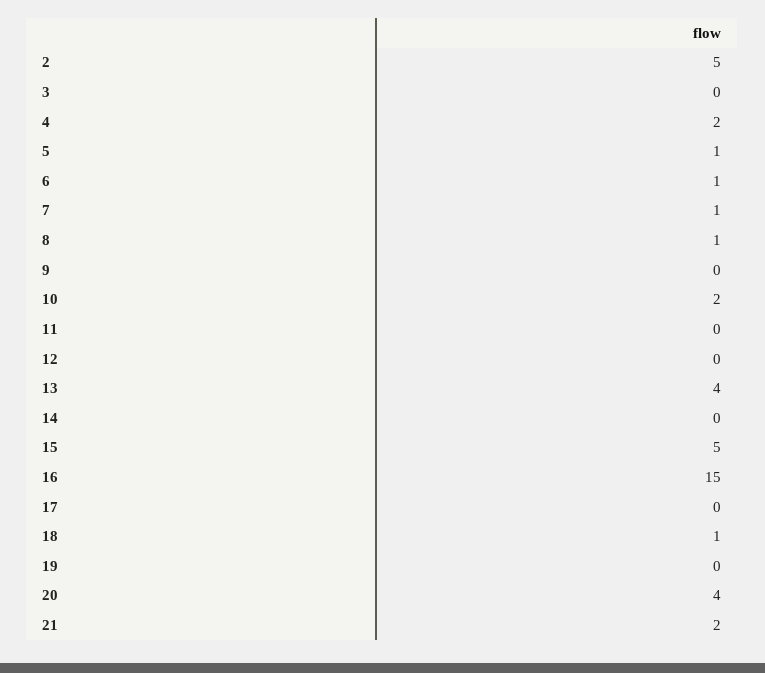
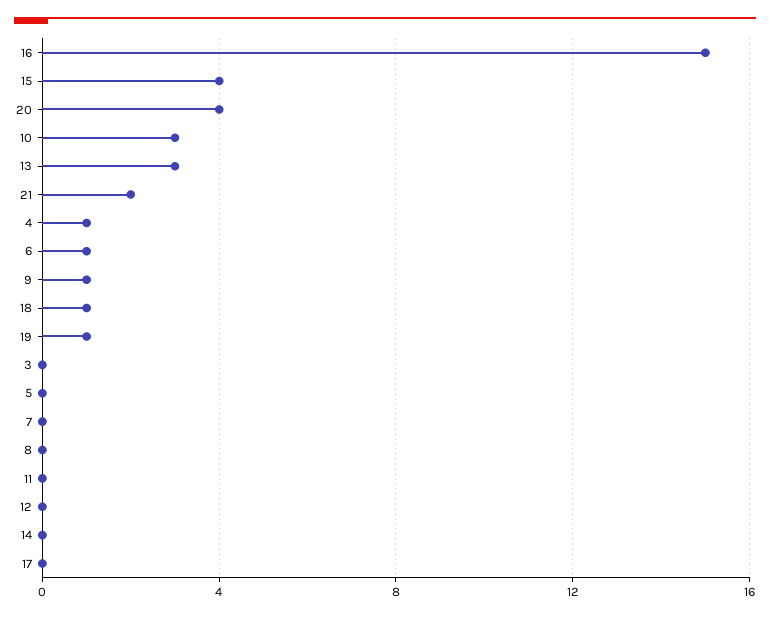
  {
-   "2": 5,
    "3": 0,
-   "4": 2,
+   "4": 1,
-   "5": 1,
+   "5": 0,
    "6": 1,
-   "7": 1,
+   "7": 0,
-   "8": 1,
+   "8": 0,
-   "9": 0,
+   "9": 1,
-   "10": 2,
+   "10": 3,
    "11": 0,
    "12": 0,
-   "13": 4,
+   "13": 3,
    "14": 0,
-   "15": 5,
+   "15": 4,
    "16": 15,
    "17": 0,
    "18": 1,
-   "19": 0,
+   "19": 1,
    "20": 4,
    "21": 2
  }

